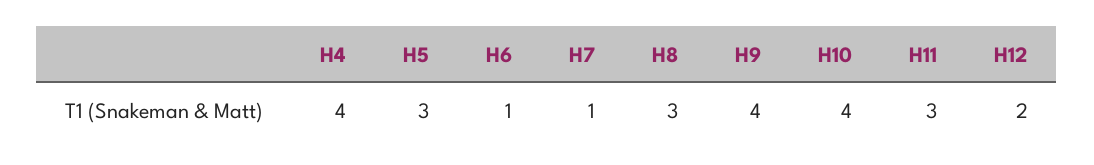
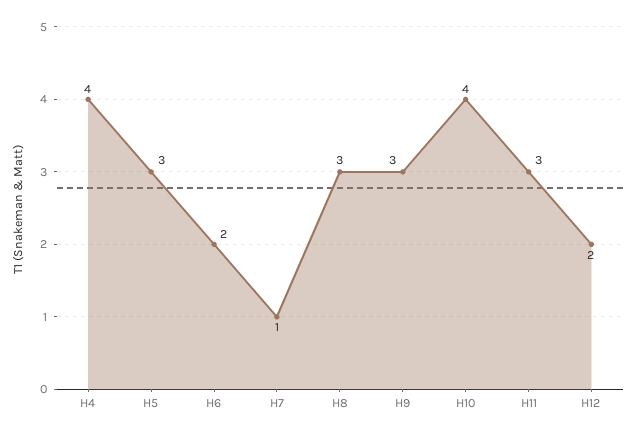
  {
    "H4": 4,
    "H5": 3,
-   "H6": 1,
+   "H6": 2,
    "H7": 1,
    "H8": 3,
-   "H9": 4,
+   "H9": 3,
    "H10": 4,
    "H11": 3,
    "H12": 2
  }

